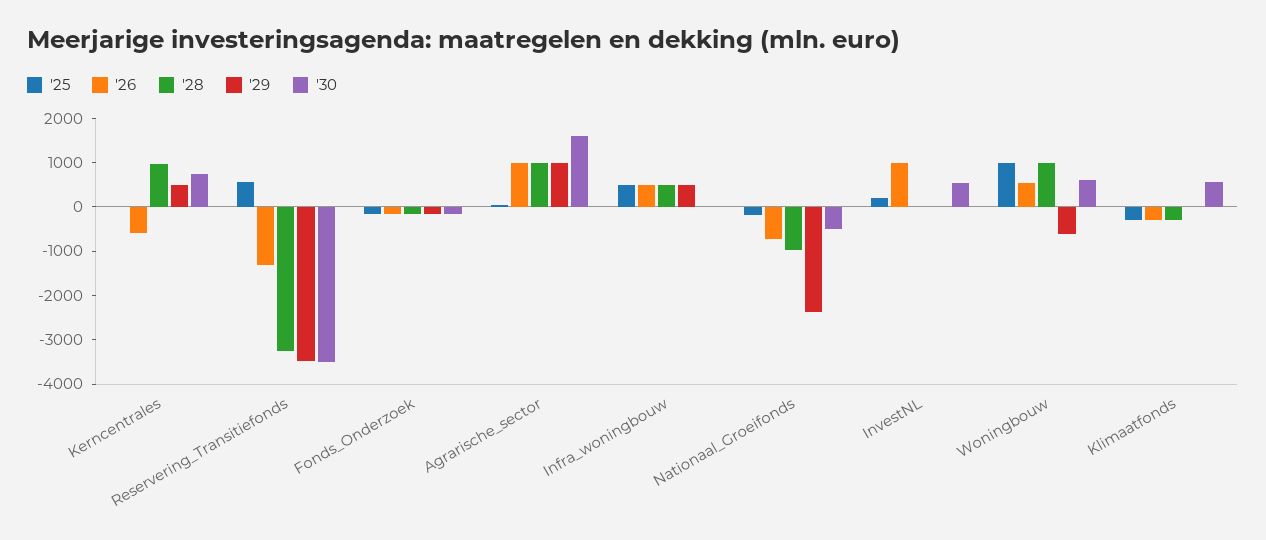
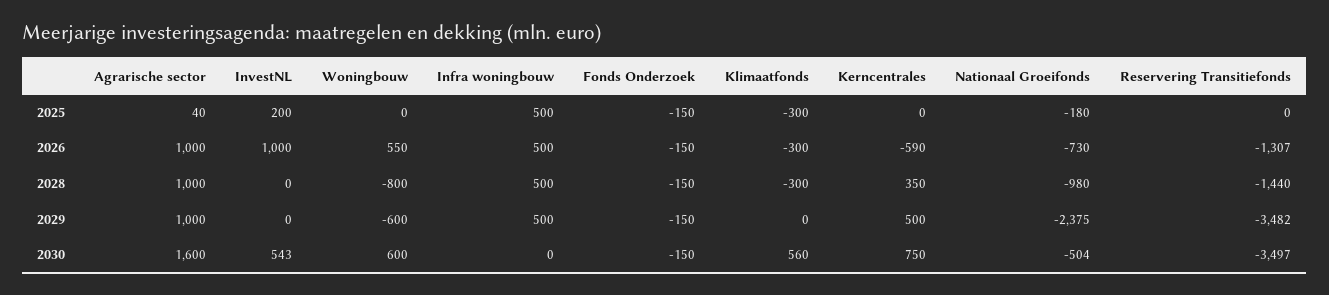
  {
    "'25": {
      "Kerncentrales": 0,
-     "Reservering_Transitiefonds": 600,
+     "Reservering_Transitiefonds": 0,
      "Fonds_Onderzoek": -150,
      "Agrarische_sector": 40,
      "Infra_woningbouw": 500,
      "Nationaal_Groeifonds": -180,
      "InvestNL": 200,
-     "Woningbouw": 1000,
+     "Woningbouw": 0,
      "Klimaatfonds": -300
    },
    "'26": {
      "Kerncentrales": -590,
      "Reservering_Transitiefonds": -1307,
      "Fonds_Onderzoek": -150,
      "Agrarische_sector": 1000,
      "Infra_woningbouw": 500,
      "Nationaal_Groeifonds": -730,
      "InvestNL": 1000,
      "Woningbouw": 550,
      "Klimaatfonds": -300
    },
    "'28": {
-     "Kerncentrales": 1000,
+     "Kerncentrales": 350,
-     "Reservering_Transitiefonds": -3200,
+     "Reservering_Transitiefonds": -1440,
      "Fonds_Onderzoek": -150,
      "Agrarische_sector": 1000,
      "Infra_woningbouw": 500,
      "Nationaal_Groeifonds": -980,
      "InvestNL": 0,
-     "Woningbouw": 1000,
+     "Woningbouw": -800,
      "Klimaatfonds": -300
    },
    "'29": {
      "Kerncentrales": 500,
      "Reservering_Transitiefonds": -3482,
      "Fonds_Onderzoek": -150,
      "Agrarische_sector": 1000,
      "Infra_woningbouw": 500,
      "Nationaal_Groeifonds": -2375,
      "InvestNL": 0,
      "Woningbouw": -600,
      "Klimaatfonds": 0
    },
    "'30": {
      "Kerncentrales": 750,
      "Reservering_Transitiefonds": -3497,
      "Fonds_Onderzoek": -150,
      "Agrarische_sector": 1600,
      "Infra_woningbouw": 0,
      "Nationaal_Groeifonds": -504,
      "InvestNL": 543,
      "Woningbouw": 600,
      "Klimaatfonds": 560
    }
  }

